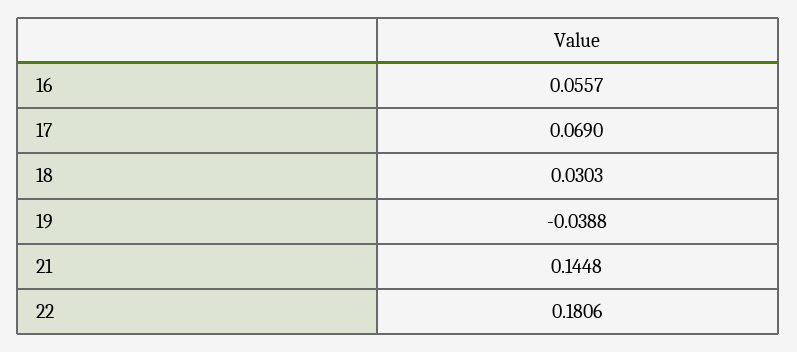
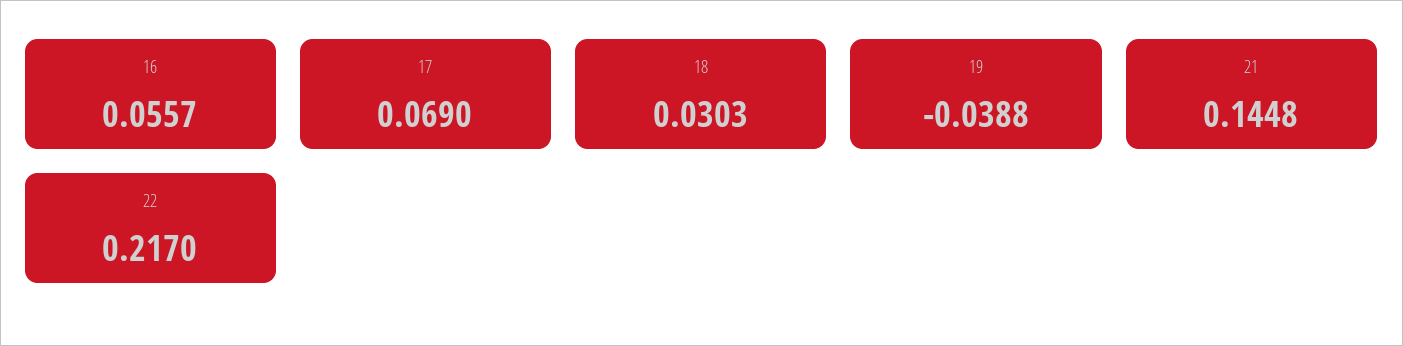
  {
    "16": 0.0557,
    "17": 0.069,
    "18": 0.0303,
    "19": -0.0388,
    "21": 0.1448,
-   "22": 0.1806
+   "22": 0.217
  }

